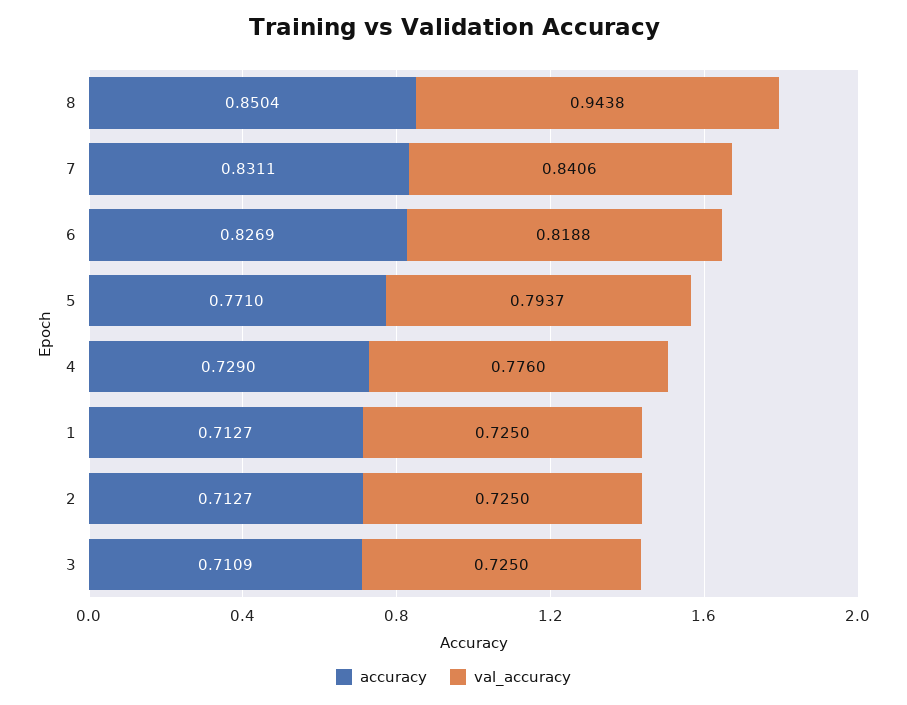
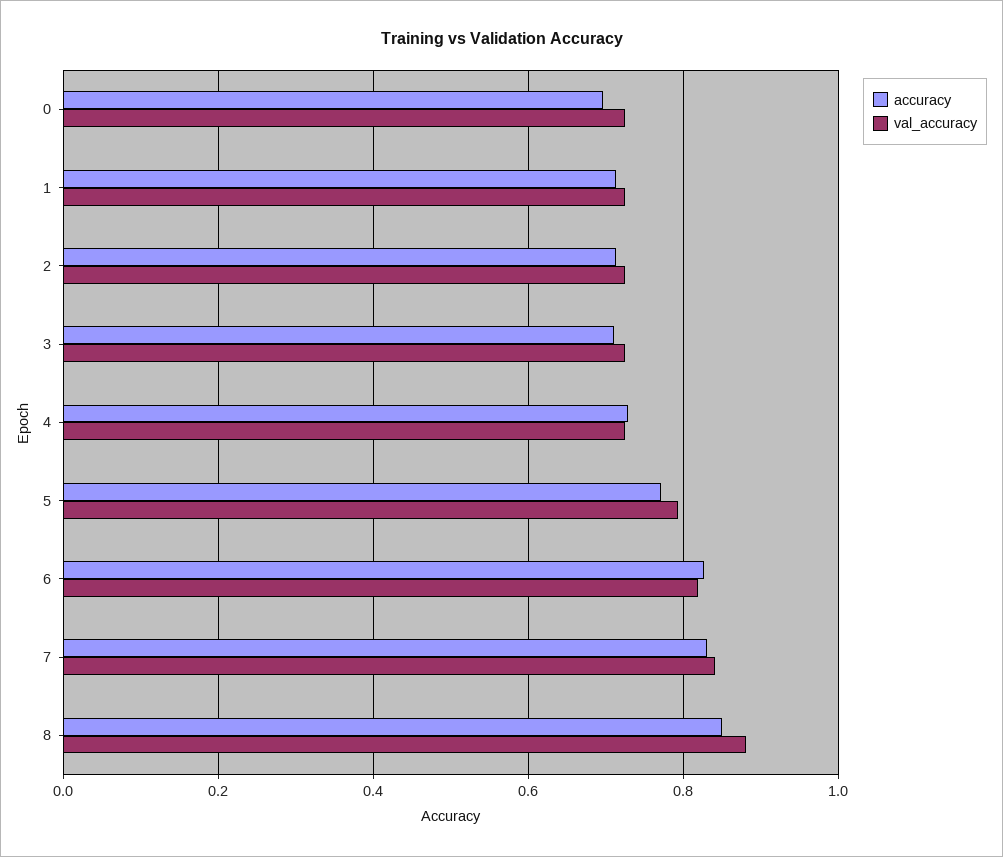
  {
    "accuracy": {
      "8": 0.8504,
      "7": 0.8311,
      "6": 0.8269,
      "5": 0.771,
      "4": 0.729,
      "1": 0.7127,
      "2": 0.7127,
-     "3": 0.7109
+     "3": 0.7109,
+     "0": 0.7
    },
    "val_accuracy": {
-     "8": 0.9438,
+     "8": 0.88,
      "7": 0.8406,
      "6": 0.8188,
      "5": 0.7937,
-     "4": 0.776,
+     "4": 0.72,
      "1": 0.725,
      "2": 0.725,
-     "3": 0.725
+     "3": 0.725,
+     "0": 0.72
    }
  }

